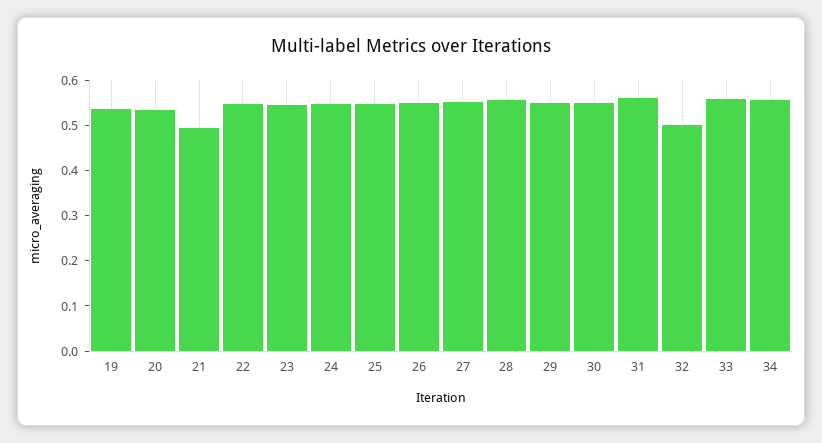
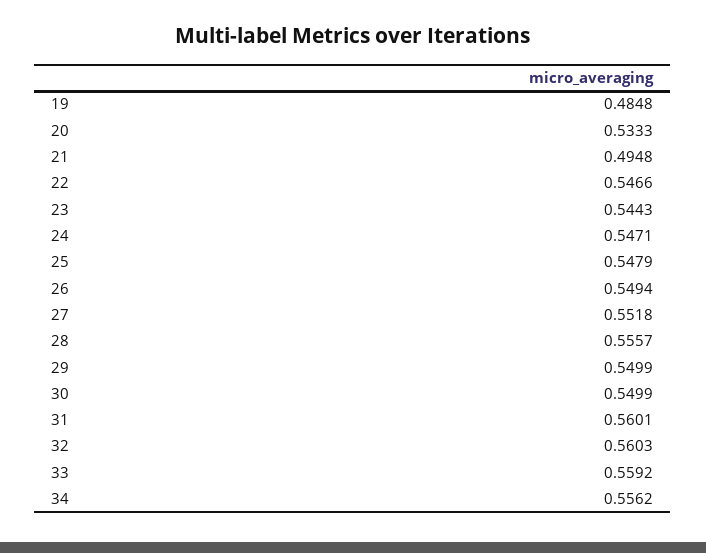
  {
-   "19": 0.54,
+   "19": 0.4848,
    "20": 0.5333,
    "21": 0.4948,
    "22": 0.5466,
    "23": 0.5443,
    "24": 0.5471,
    "25": 0.5479,
    "26": 0.5494,
    "27": 0.5518,
    "28": 0.5557,
    "29": 0.5499,
    "30": 0.5499,
    "31": 0.5601,
-   "32": 0.5,
+   "32": 0.5603,
    "33": 0.5592,
    "34": 0.5562
  }

